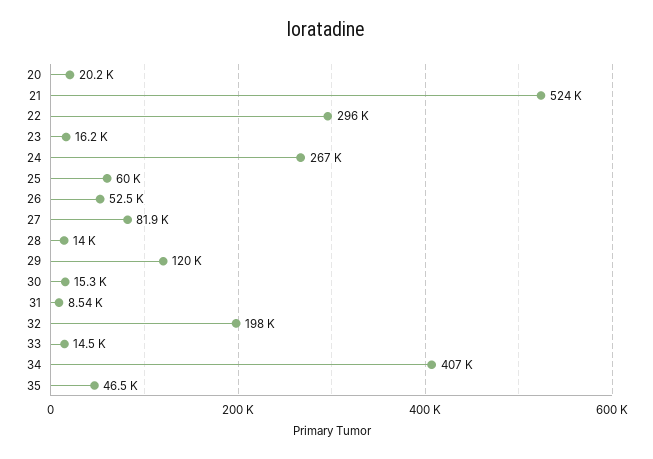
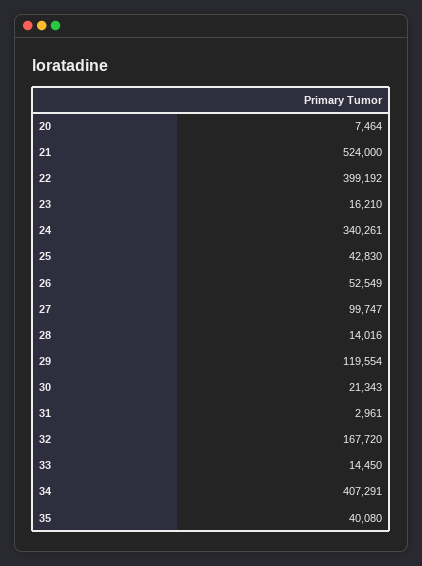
  {
-   "20": 20200,
+   "20": 7464,
    "21": 524000,
-   "22": 296000,
+   "22": 399192,
    "23": 16210,
-   "24": 267000,
+   "24": 340261,
-   "25": 60000,
+   "25": 42830,
    "26": 52549,
-   "27": 81900,
+   "27": 99747,
    "28": 14016,
    "29": 119554,
-   "30": 15300,
+   "30": 21343,
-   "31": 8540,
+   "31": 2961,
-   "32": 198000,
+   "32": 167720,
    "33": 14450,
    "34": 407291,
-   "35": 46500
+   "35": 40080
  }

